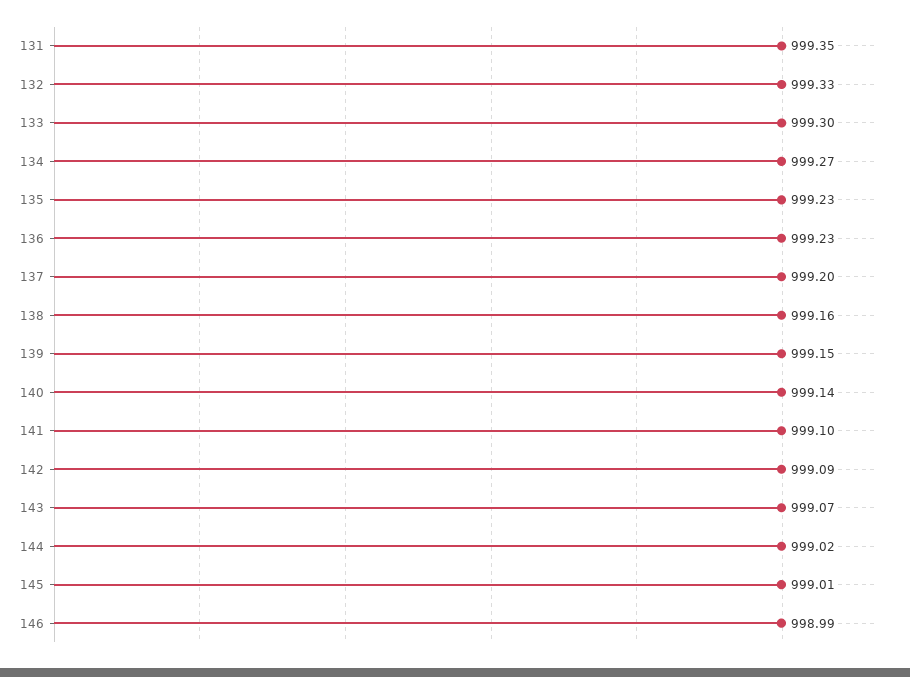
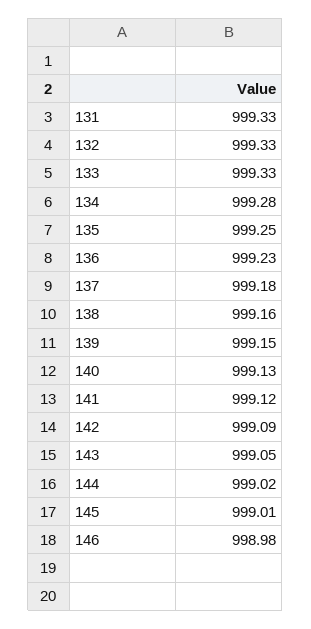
  {
-   "131": 999.35,
+   "131": 999.33,
    "132": 999.33,
-   "133": 999.3,
+   "133": 999.33,
-   "134": 999.27,
+   "134": 999.28,
-   "135": 999.23,
+   "135": 999.25,
    "136": 999.23,
-   "137": 999.2,
+   "137": 999.18,
    "138": 999.16,
    "139": 999.15,
-   "140": 999.14,
+   "140": 999.13,
-   "141": 999.1,
+   "141": 999.12,
    "142": 999.09,
-   "143": 999.07,
+   "143": 999.05,
    "144": 999.02,
    "145": 999.01,
-   "146": 998.99
+   "146": 998.98
  }

